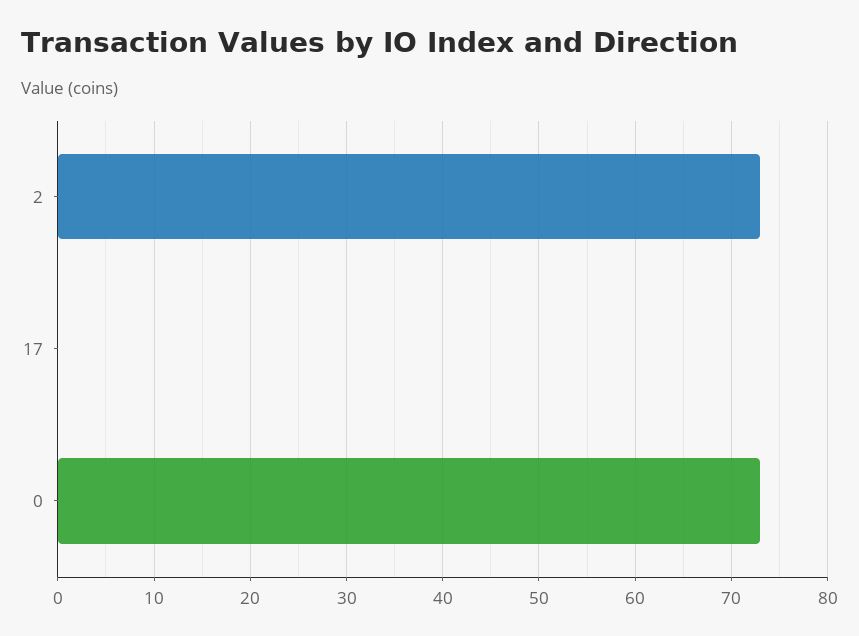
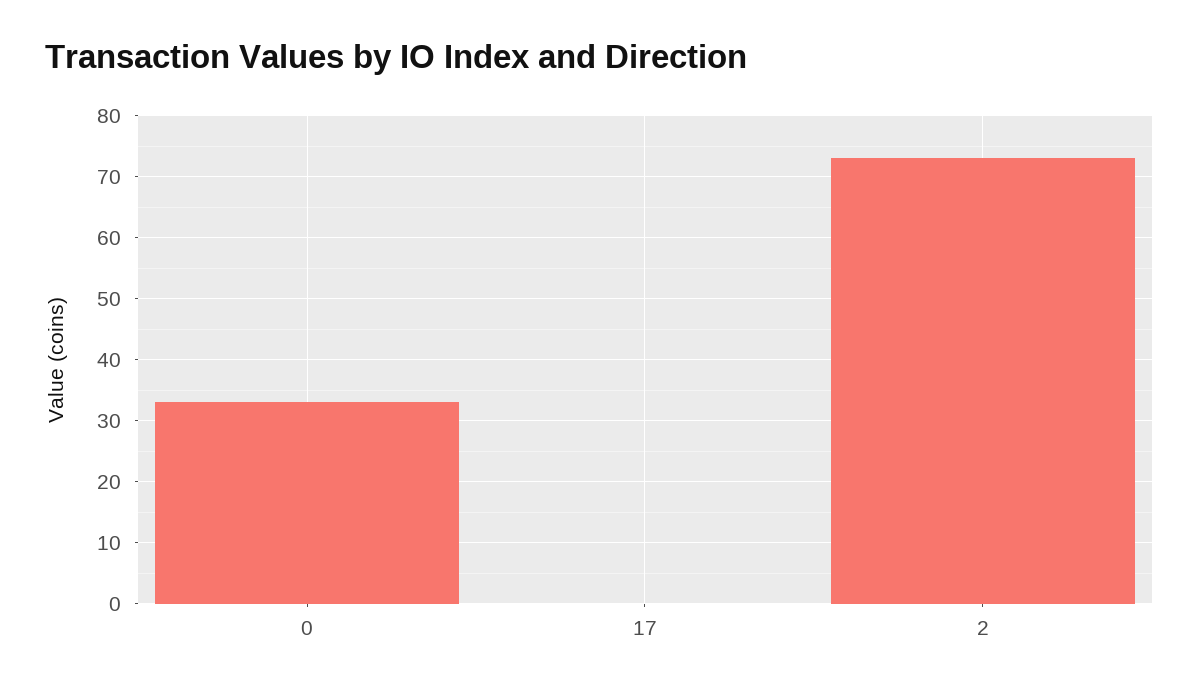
  {
    "2": 73,
    "17": 0,
-   "0": 73
+   "0": 33
  }

